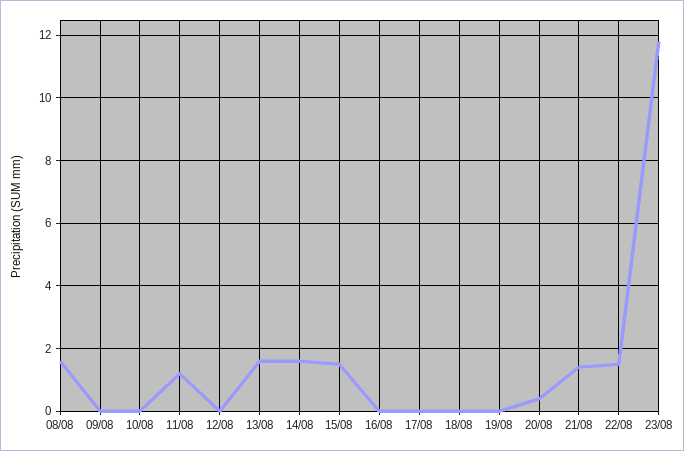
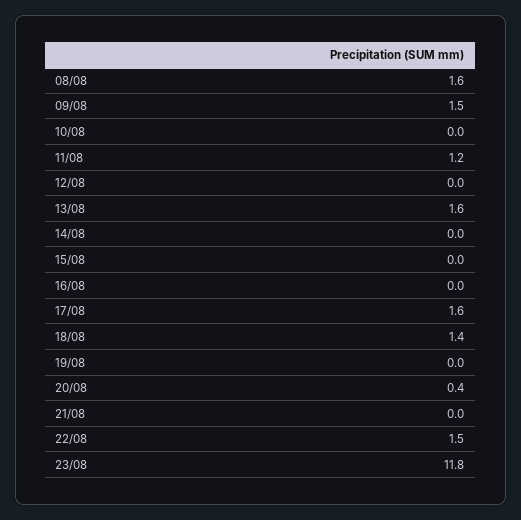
  {
    "08/08": 1.6,
-   "09/08": 0,
+   "09/08": 1.5,
    "10/08": 0,
    "11/08": 1.2,
    "12/08": 0,
    "13/08": 1.6,
-   "14/08": 1.5,
+   "14/08": 0,
-   "15/08": 1.5,
+   "15/08": 0,
    "16/08": 0,
-   "17/08": 0,
+   "17/08": 1.6,
-   "18/08": 0,
+   "18/08": 1.4,
    "19/08": 0,
    "20/08": 0.4,
-   "21/08": 1.5,
+   "21/08": 0,
    "22/08": 1.5,
    "23/08": 11.8
  }

